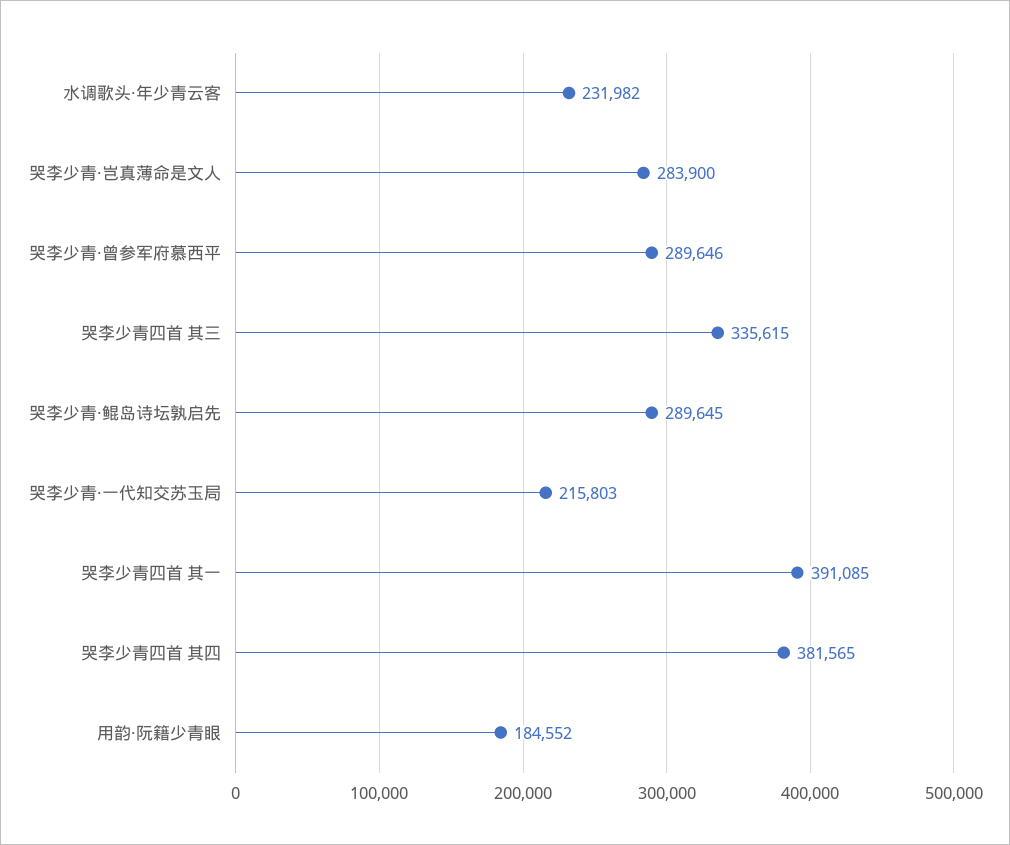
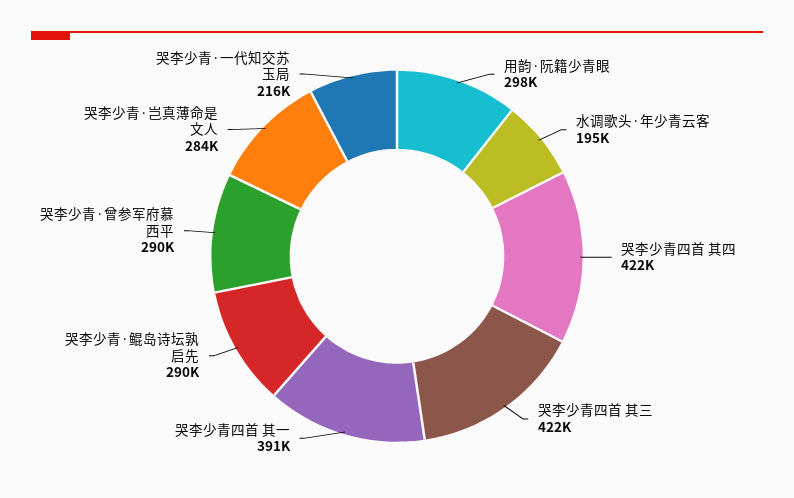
  {
-   "水调歌头·年少青云客": 231982,
+   "水调歌头·年少青云客": 195000,
    "哭李少青·岂真薄命是文人": 283900,
    "哭李少青·曾参军府慕西平": 289646,
-   "哭李少青四首 其三": 335615,
+   "哭李少青四首 其三": 422000,
    "哭李少青·鲲岛诗坛孰启先": 289645,
    "哭李少青·一代知交苏玉局": 215803,
    "哭李少青四首 其一": 391085,
-   "哭李少青四首 其四": 381565,
+   "哭李少青四首 其四": 422000,
-   "用韵·阮籍少青眼": 184552
+   "用韵·阮籍少青眼": 298000
  }

